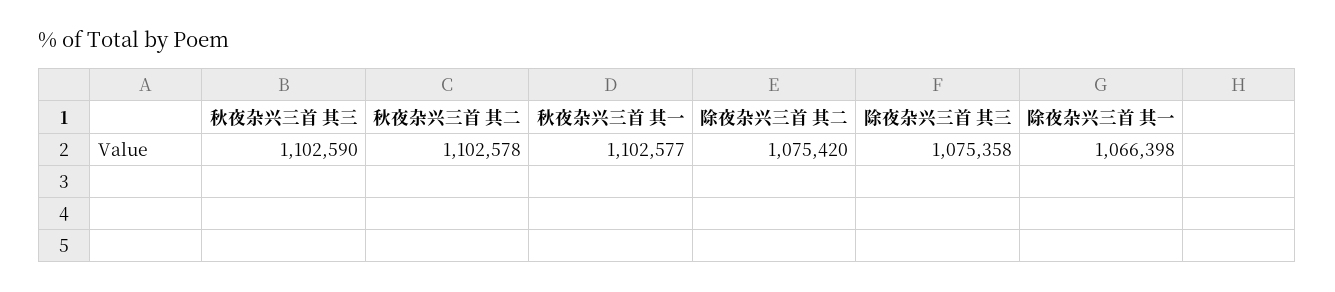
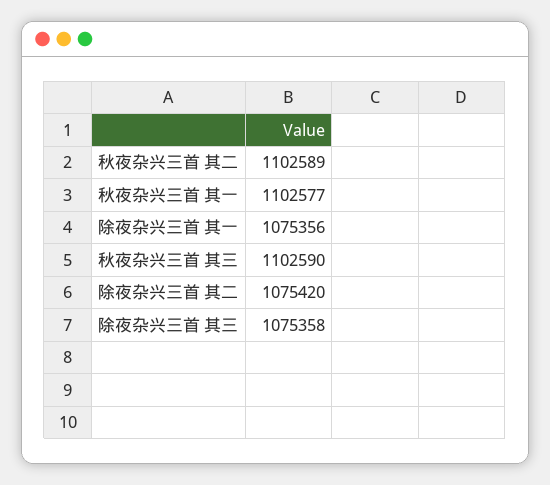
  {
    "秋夜杂兴三首 其三": 1102590,
-   "秋夜杂兴三首 其二": 1102578,
+   "秋夜杂兴三首 其二": 1102589,
    "秋夜杂兴三首 其一": 1102577,
    "除夜杂兴三首 其二": 1075420,
    "除夜杂兴三首 其三": 1075358,
-   "除夜杂兴三首 其一": 1066398
+   "除夜杂兴三首 其一": 1075356
  }

